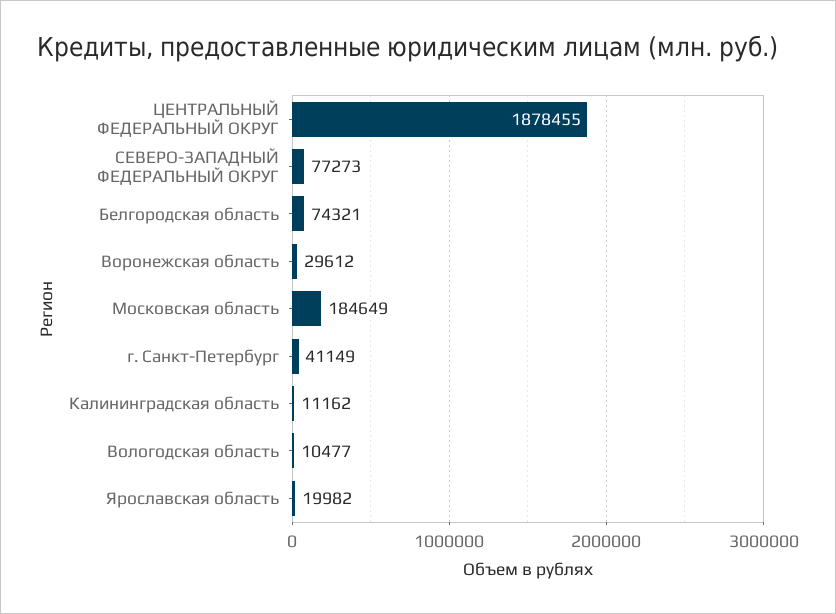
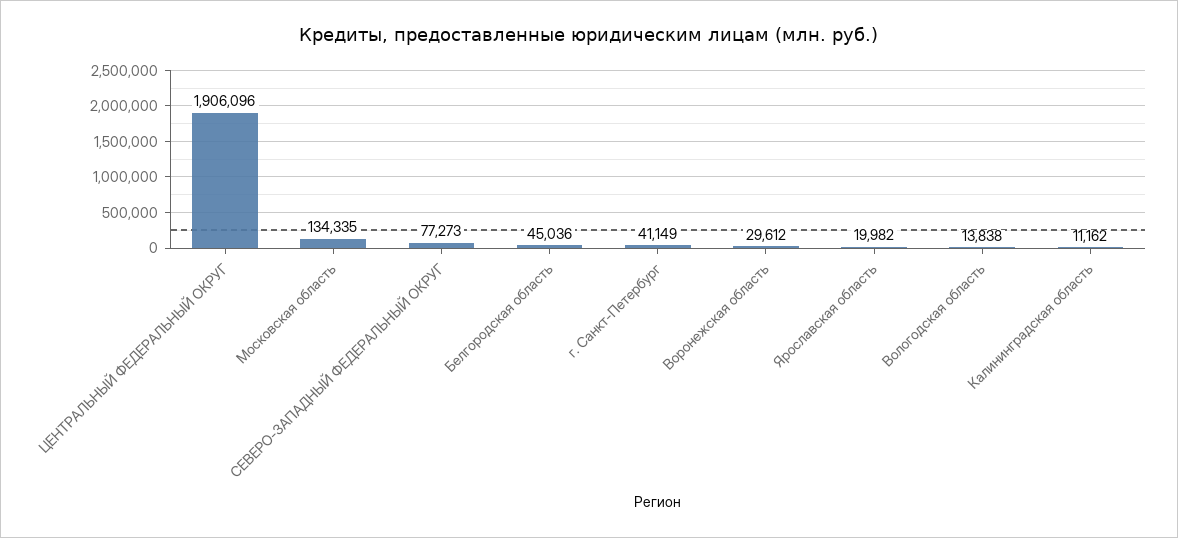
  {
-   "ЦЕНТРАЛЬНЫЙ ФЕДЕРАЛЬНЫЙ ОКРУГ": 1878455,
+   "ЦЕНТРАЛЬНЫЙ ФЕДЕРАЛЬНЫЙ ОКРУГ": 1906096,
    "СЕВЕРО-ЗАПАДНЫЙ ФЕДЕРАЛЬНЫЙ ОКРУГ": 77273,
-   "Белгородская область": 74321,
+   "Белгородская область": 45036,
    "Воронежская область": 29612,
-   "Московская область": 184649,
+   "Московская область": 134335,
    "г. Санкт-Петербург": 41149,
    "Калининградская область": 11162,
-   "Вологодская область": 10477,
+   "Вологодская область": 13838,
    "Ярославская область": 19982
  }

